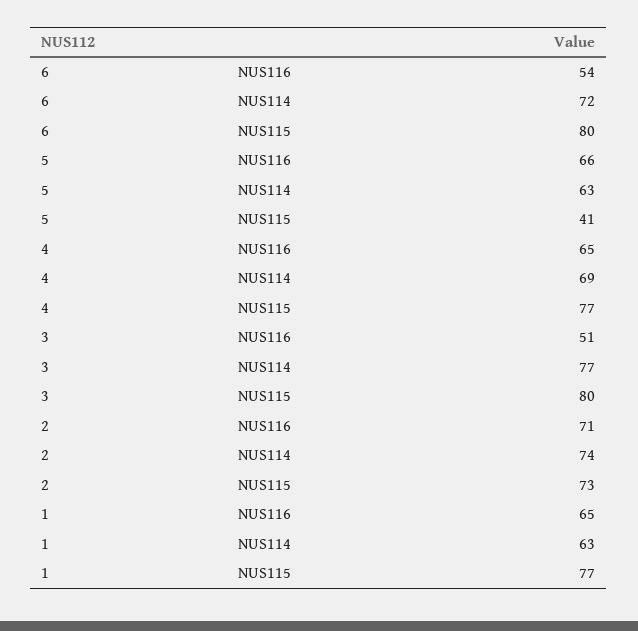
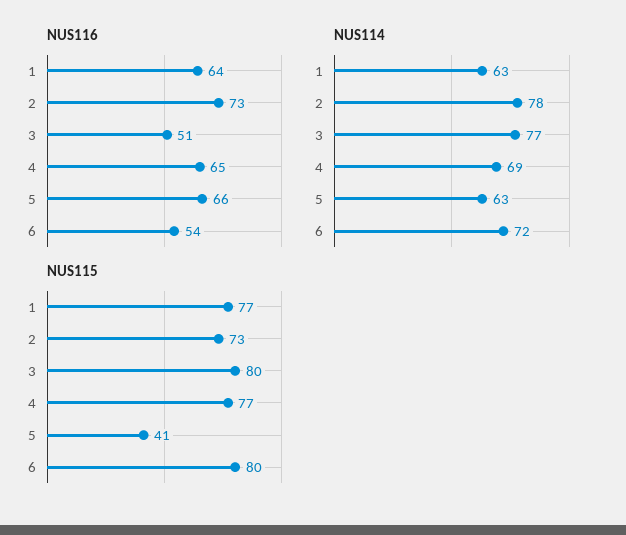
  {
    "NUS116": {
      "6": 54,
      "5": 66,
      "4": 65,
      "3": 51,
-     "2": 71,
+     "2": 73,
-     "1": 65
+     "1": 64
    },
    "NUS114": {
      "6": 72,
      "5": 63,
      "4": 69,
      "3": 77,
-     "2": 74,
+     "2": 78,
      "1": 63
    },
    "NUS115": {
      "6": 80,
      "5": 41,
      "4": 77,
      "3": 80,
      "2": 73,
      "1": 77
    }
  }

